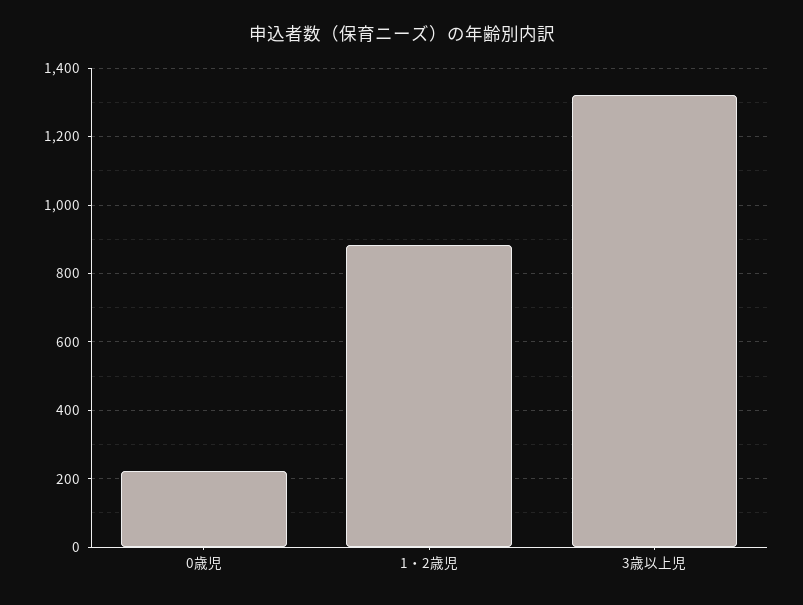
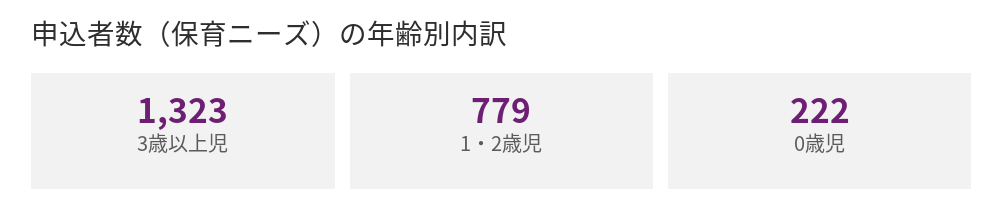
  {
    "0歳児": 222,
-   "1・2歳児": 880,
+   "1・2歳児": 779,
    "3歳以上児": 1323
  }

